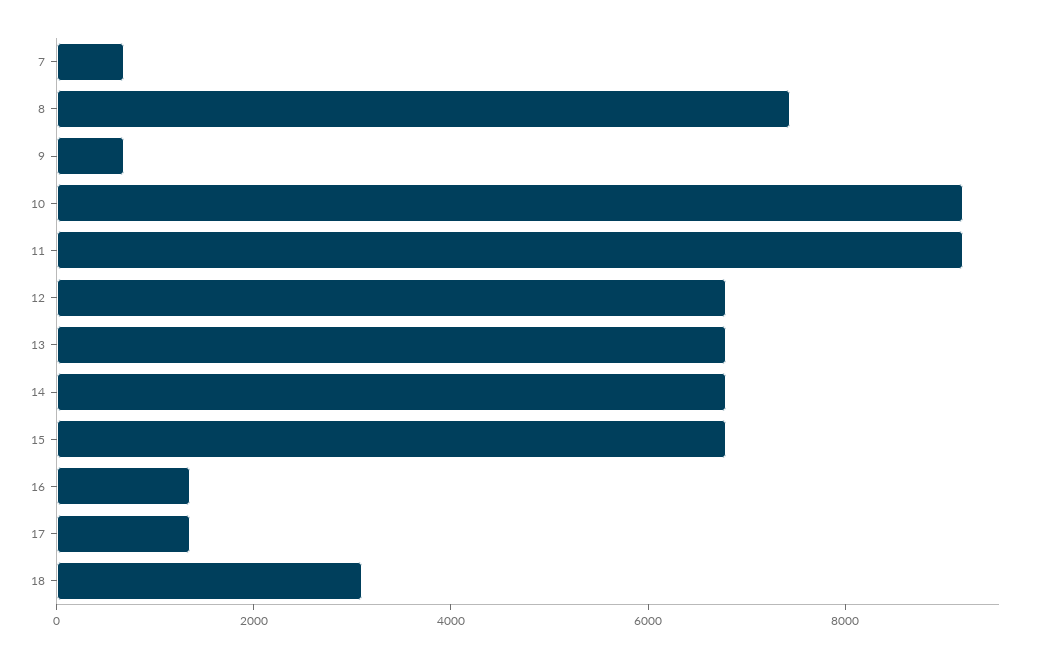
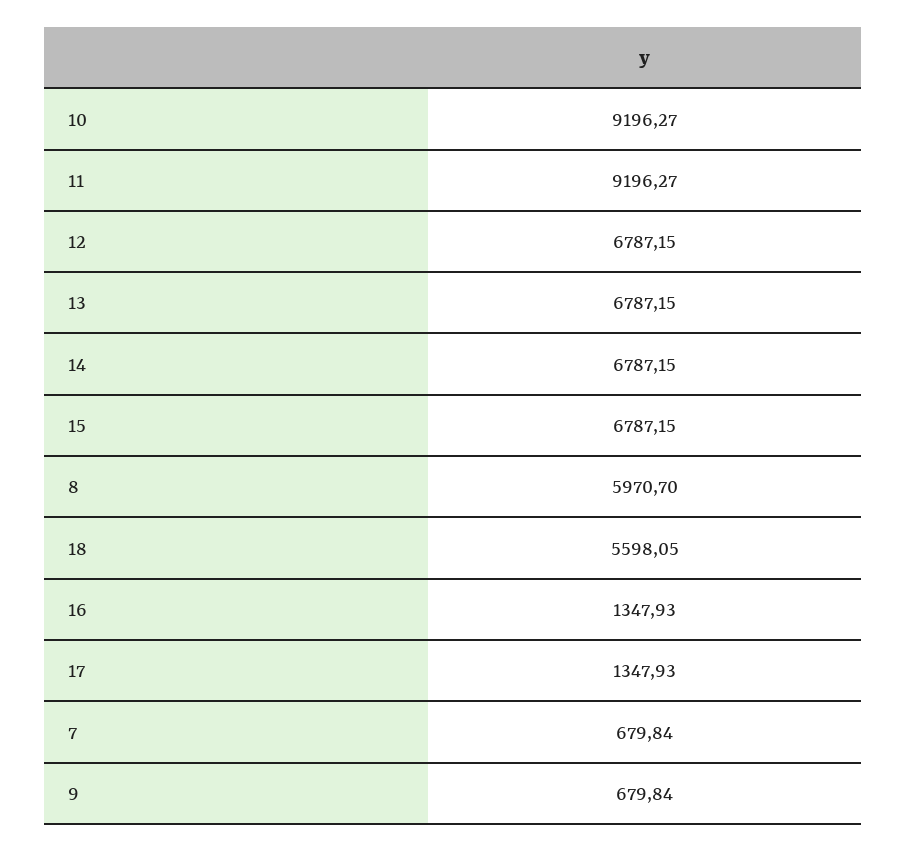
  {
    "7": 679.84,
-   "8": 7500,
+   "8": 5970.7,
    "9": 679.84,
    "10": 9196.27,
    "11": 9196.27,
    "12": 6787.15,
    "13": 6787.15,
    "14": 6787.15,
    "15": 6787.15,
    "16": 1347.93,
    "17": 1347.93,
-   "18": 3000
+   "18": 5598.05
  }

